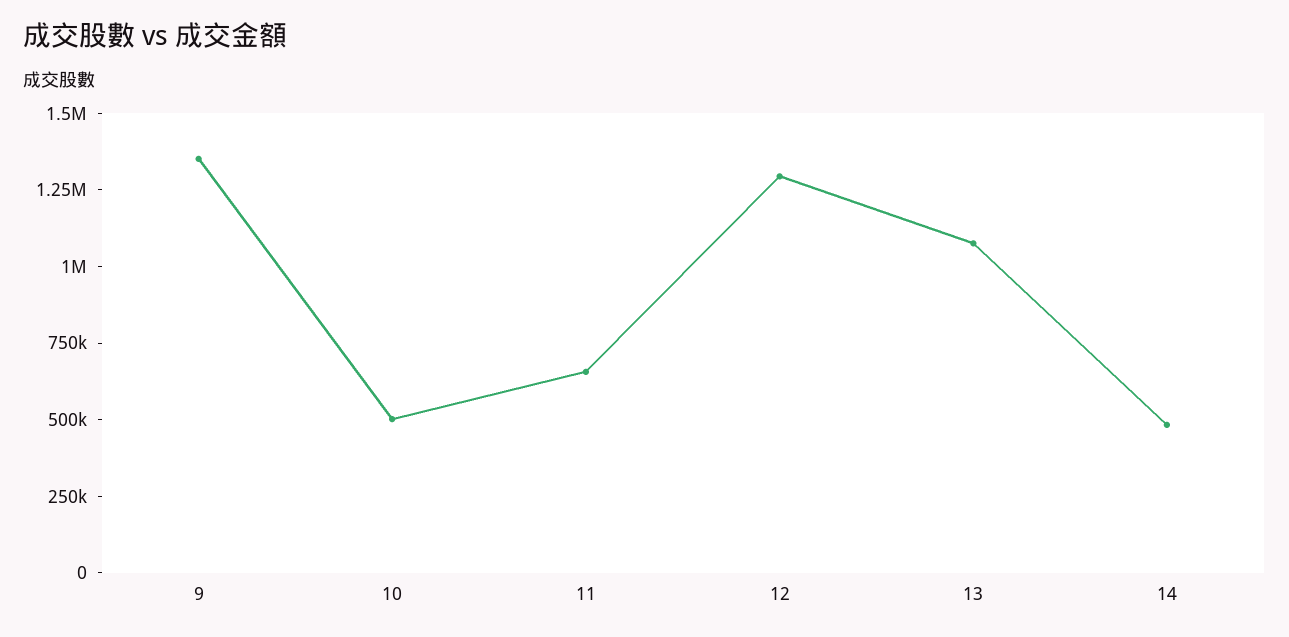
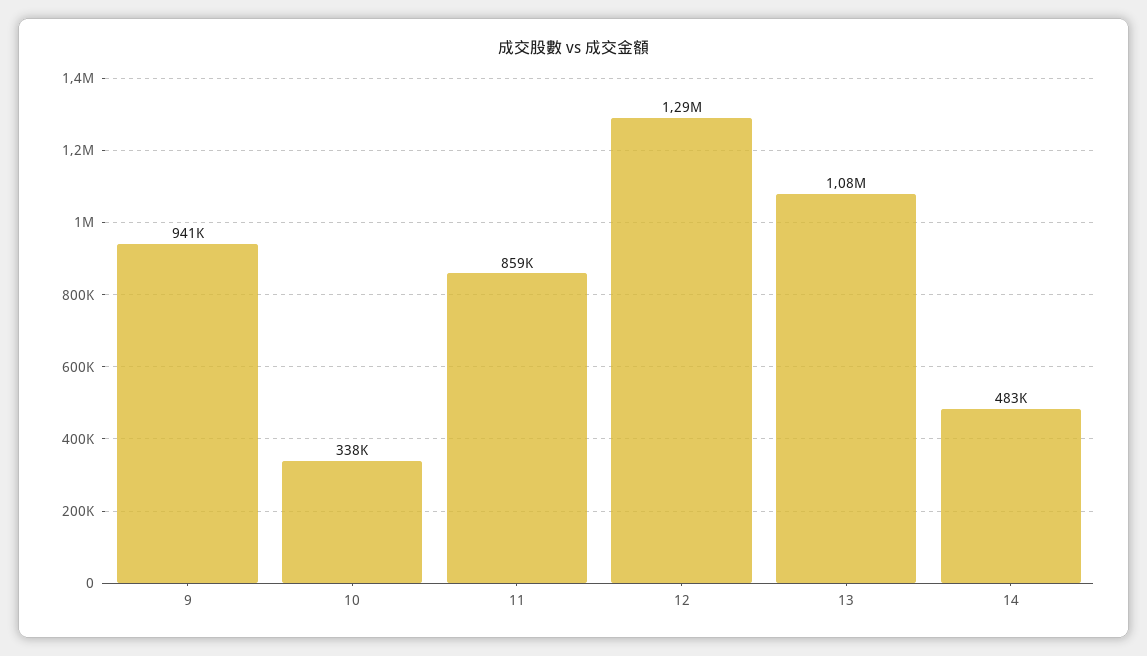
  {
-   "9": 1350000,
+   "9": 941000,
-   "10": 500000,
+   "10": 338000,
-   "11": 650000,
+   "11": 859000,
    "12": 1290000,
    "13": 1080000,
    "14": 483000
  }

